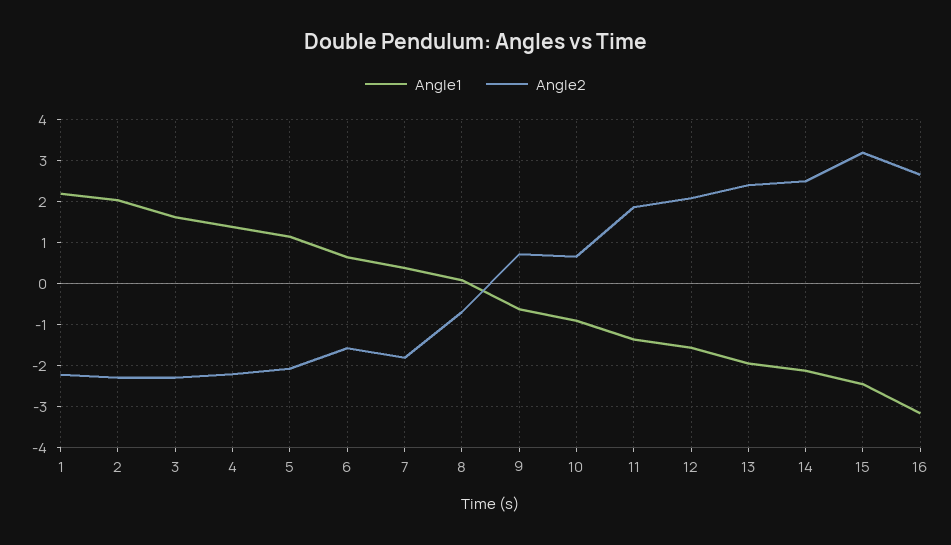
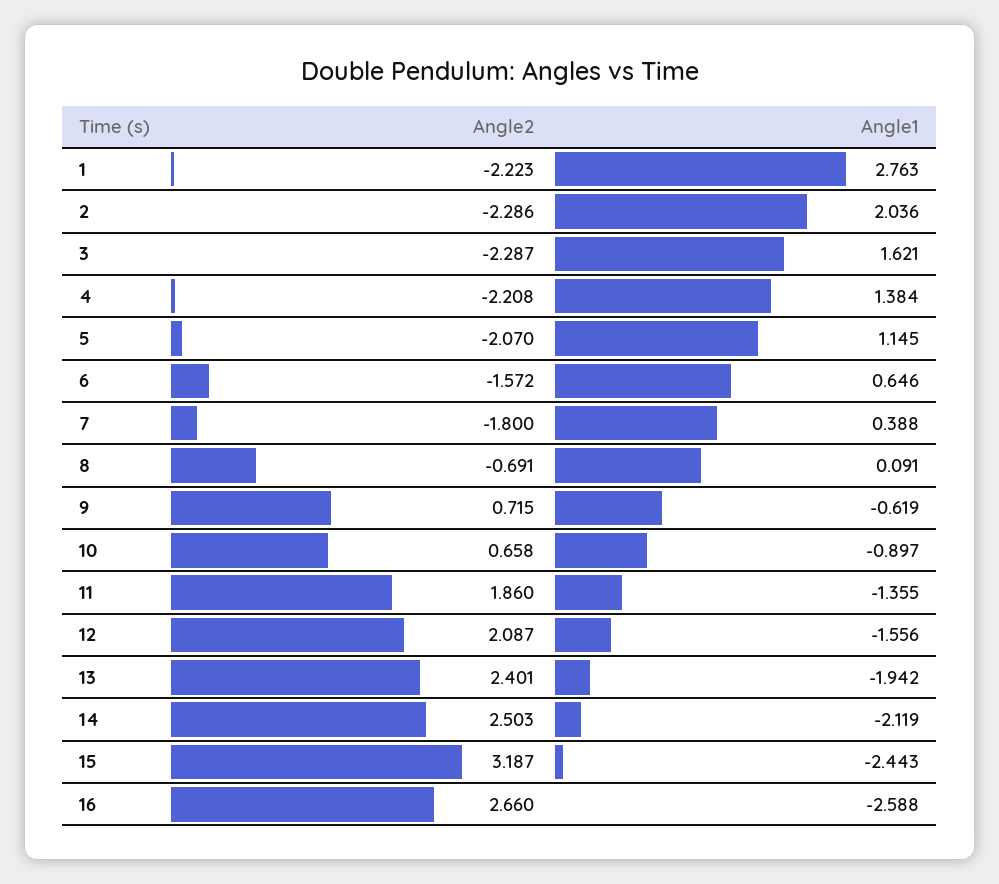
  {
    "Angle1": {
-     "1": 2.2,
+     "1": 2.763,
      "2": 2.036,
      "3": 1.621,
      "4": 1.384,
      "5": 1.145,
      "6": 0.646,
      "7": 0.388,
      "8": 0.091,
      "9": -0.619,
      "10": -0.897,
      "11": -1.355,
      "12": -1.556,
      "13": -1.942,
      "14": -2.119,
      "15": -2.443,
-     "16": -3.2
+     "16": -2.588
    },
    "Angle2": {
      "1": -2.223,
      "2": -2.286,
      "3": -2.287,
      "4": -2.208,
      "5": -2.07,
      "6": -1.572,
      "7": -1.8,
      "8": -0.691,
      "9": 0.715,
      "10": 0.658,
      "11": 1.86,
      "12": 2.087,
      "13": 2.401,
      "14": 2.503,
      "15": 3.187,
      "16": 2.66
    }
  }

